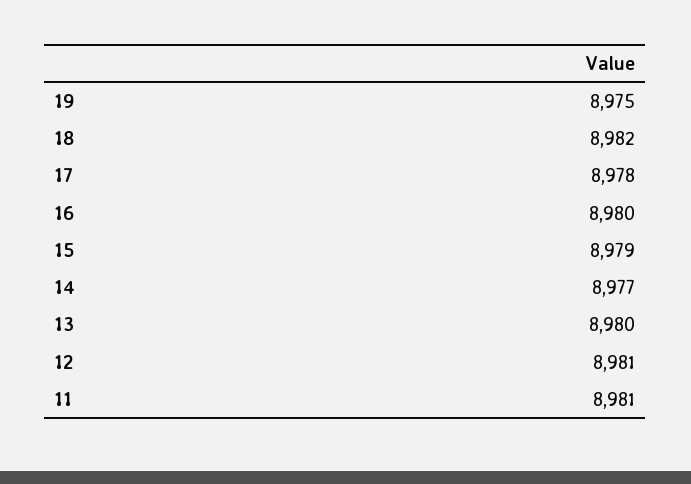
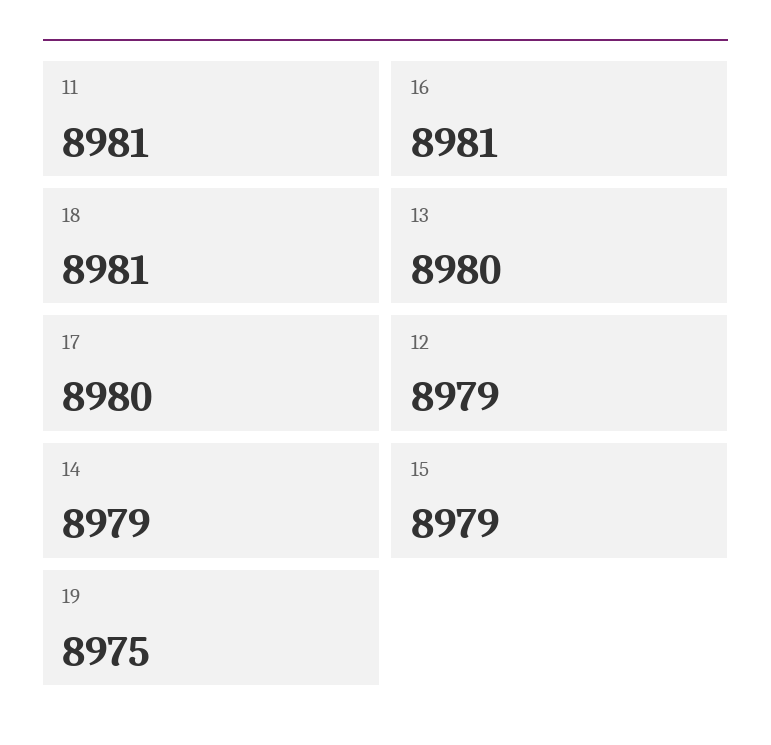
  {
    "19": 8975,
-   "18": 8982,
+   "18": 8981,
-   "17": 8978,
+   "17": 8980,
-   "16": 8980,
+   "16": 8981,
    "15": 8979,
-   "14": 8977,
+   "14": 8979,
    "13": 8980,
-   "12": 8981,
+   "12": 8979,
    "11": 8981
  }

